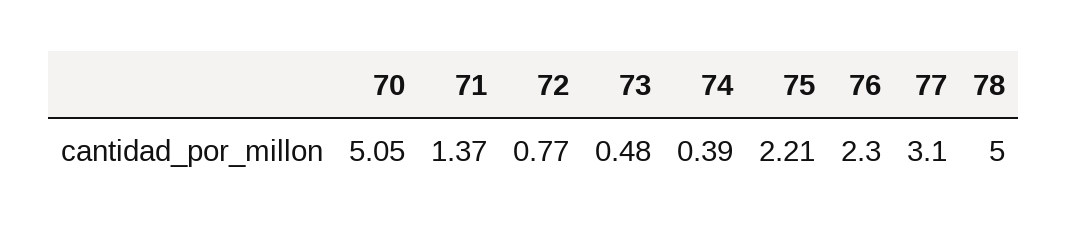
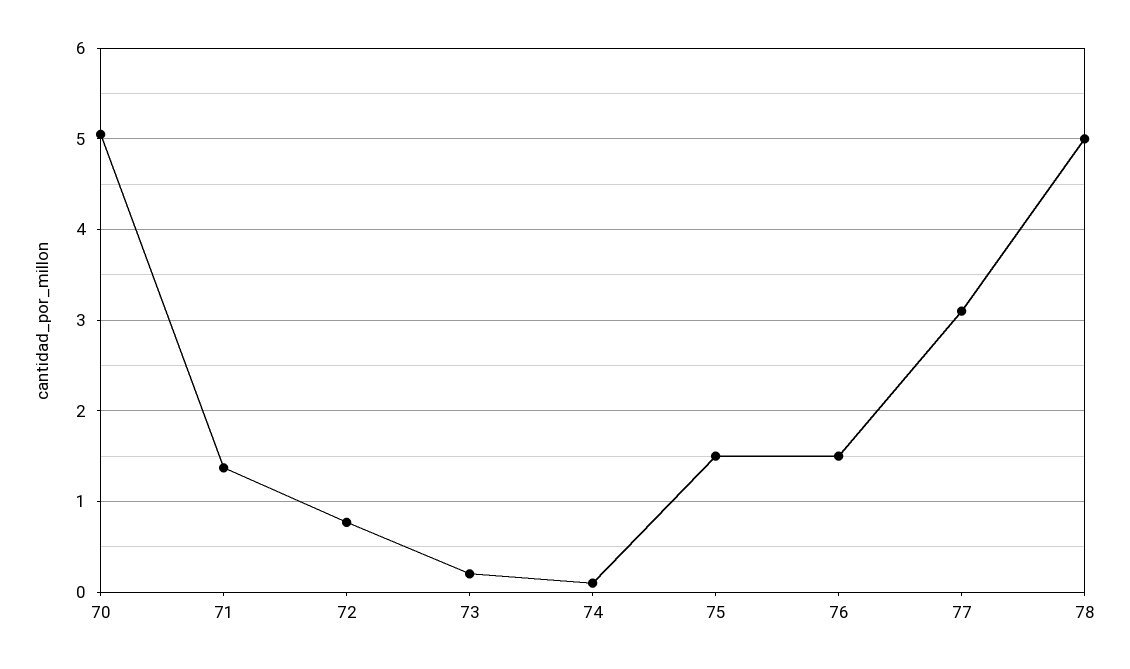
  {
    "70": 5.05,
    "71": 1.37,
    "72": 0.77,
-   "73": 0.48,
+   "73": 0.2,
-   "74": 0.39,
+   "74": 0.1,
-   "75": 2.21,
+   "75": 1.5,
-   "76": 2.3,
+   "76": 1.5,
    "77": 3.1,
    "78": 5
  }

